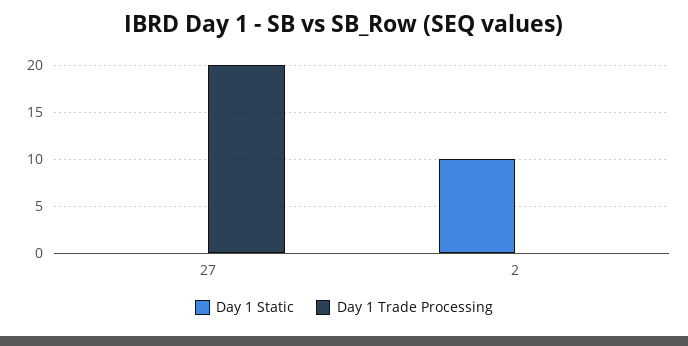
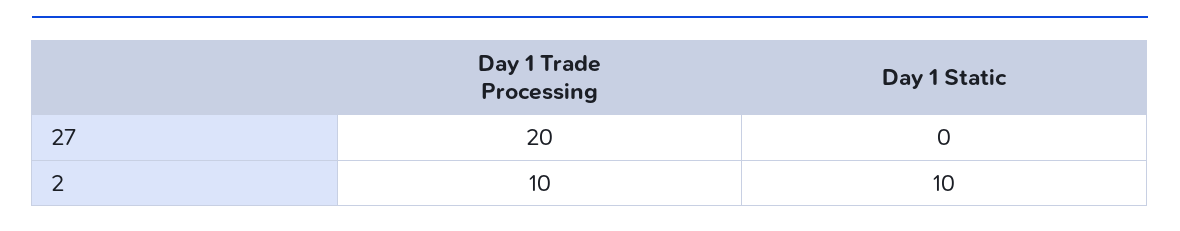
  {
    "Day 1 Static": {
      "27": 0,
      "2": 10
    },
    "Day 1 Trade Processing": {
      "27": 20,
-     "2": 0
+     "2": 10
    }
  }

